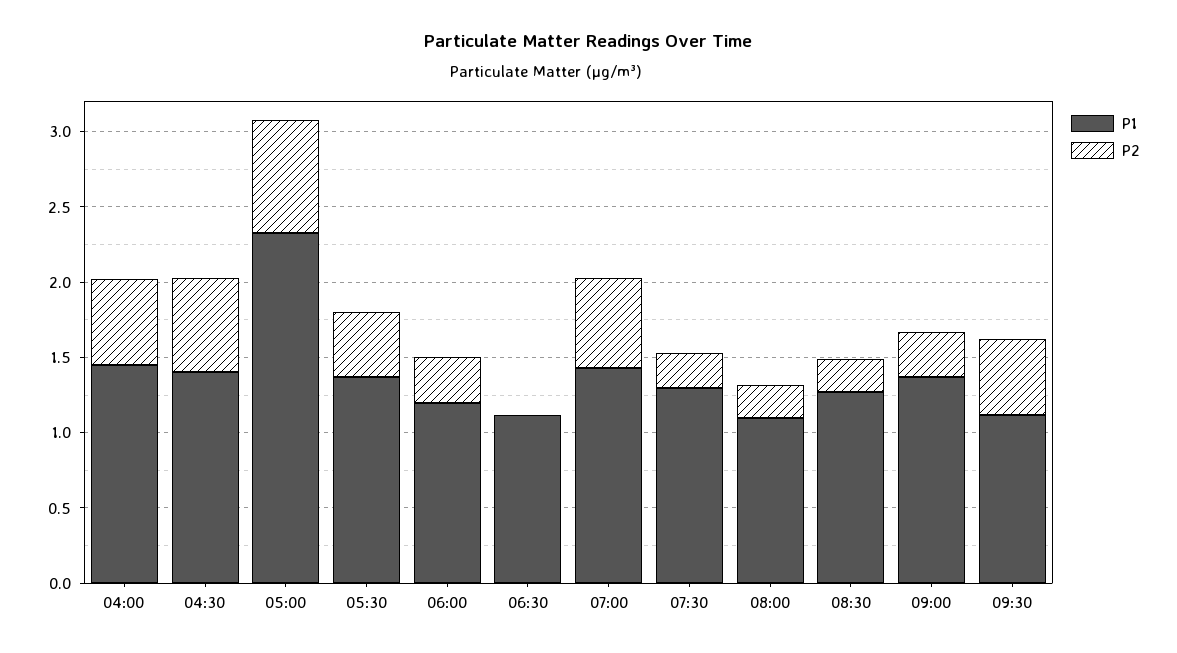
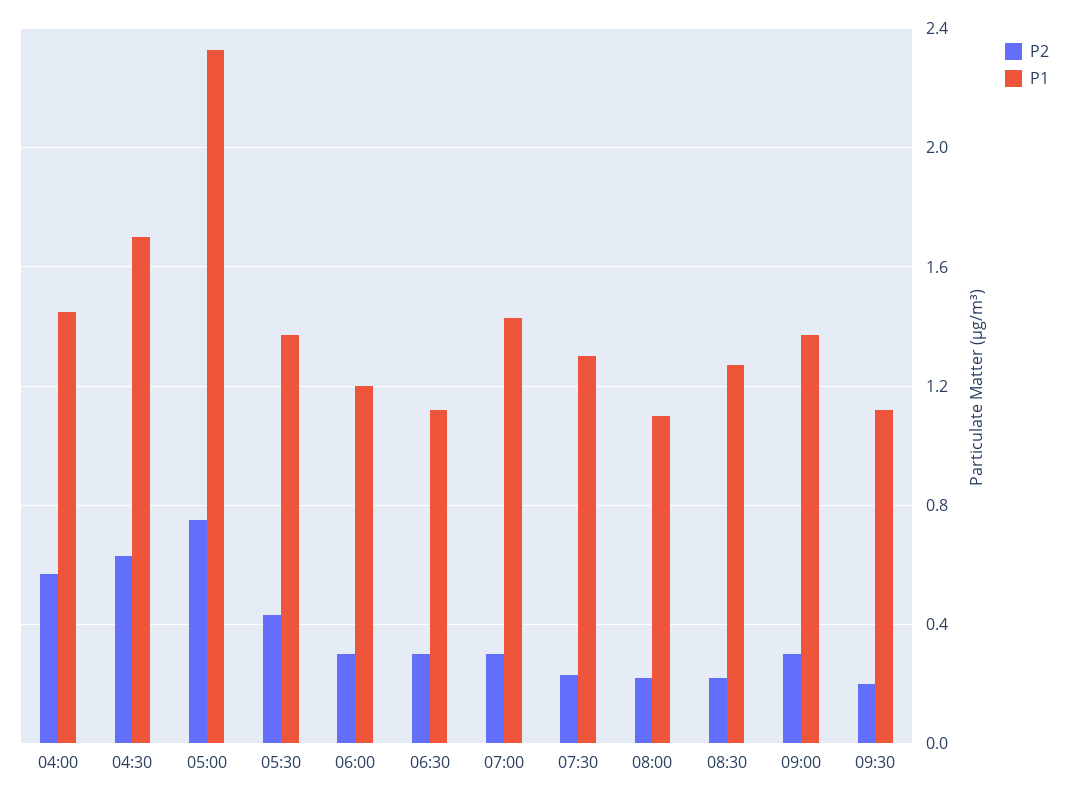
  {
    "P1": {
      "04:00": 1.45,
-     "04:30": 1.4,
+     "04:30": 1.7,
      "05:00": 2.35,
      "05:30": 1.35,
      "06:00": 1.2,
      "06:30": 1.1,
      "07:00": 1.45,
      "07:30": 1.3,
      "08:00": 1.1,
      "08:30": 1.25,
      "09:00": 1.35,
      "09:30": 1.1
    },
    "P2": {
      "04:00": 0.55,
      "04:30": 0.65,
      "05:00": 0.75,
      "05:30": 0.45,
      "06:00": 0.3,
-     "06:30": 0,
+     "06:30": 0.3,
-     "07:00": 0.6,
+     "07:00": 0.3,
      "07:30": 0.25,
      "08:00": 0.2,
      "08:30": 0.2,
      "09:00": 0.3,
-     "09:30": 0.5
+     "09:30": 0.2
    }
  }

